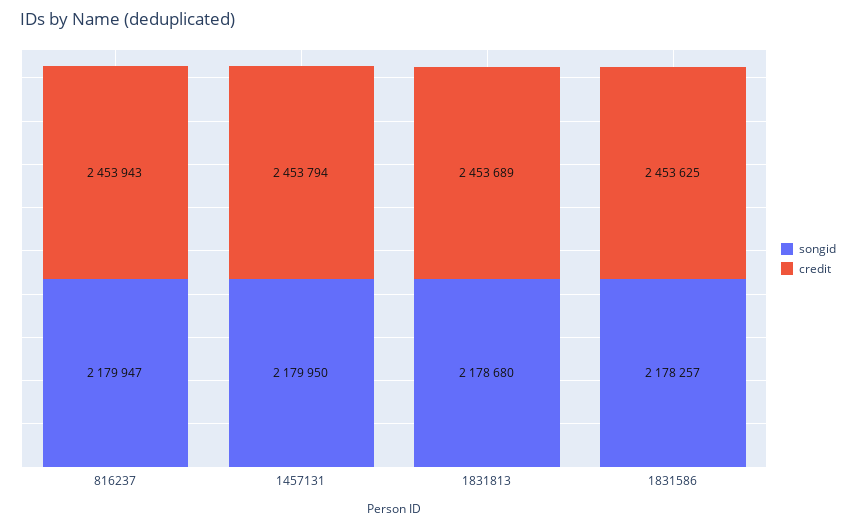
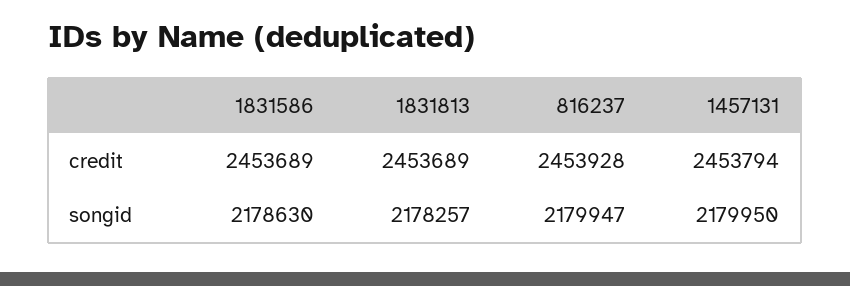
  {
    "songid": {
      "816237": 2179947,
      "1457131": 2179950,
-     "1831813": 2178680,
+     "1831813": 2178257,
-     "1831586": 2178257
+     "1831586": 2178630
    },
    "credit": {
-     "816237": 2453943,
+     "816237": 2453928,
      "1457131": 2453794,
      "1831813": 2453689,
-     "1831586": 2453625
+     "1831586": 2453689
    }
  }

